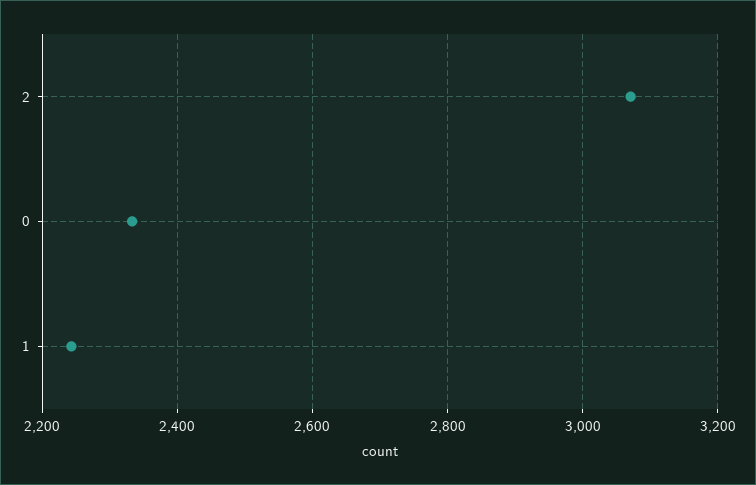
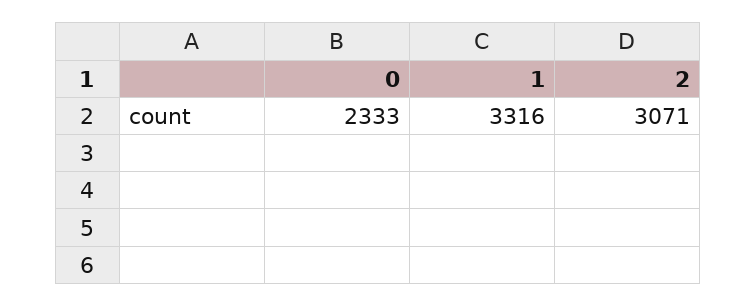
  {
    "2": 3071,
    "0": 2333,
-   "1": 2240
+   "1": 3316
  }

